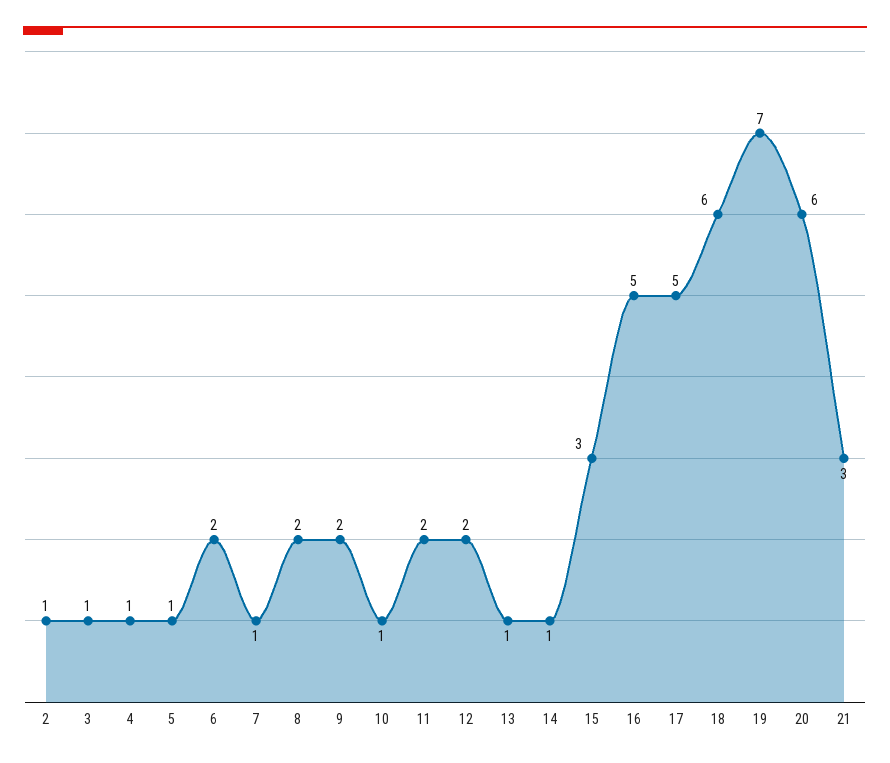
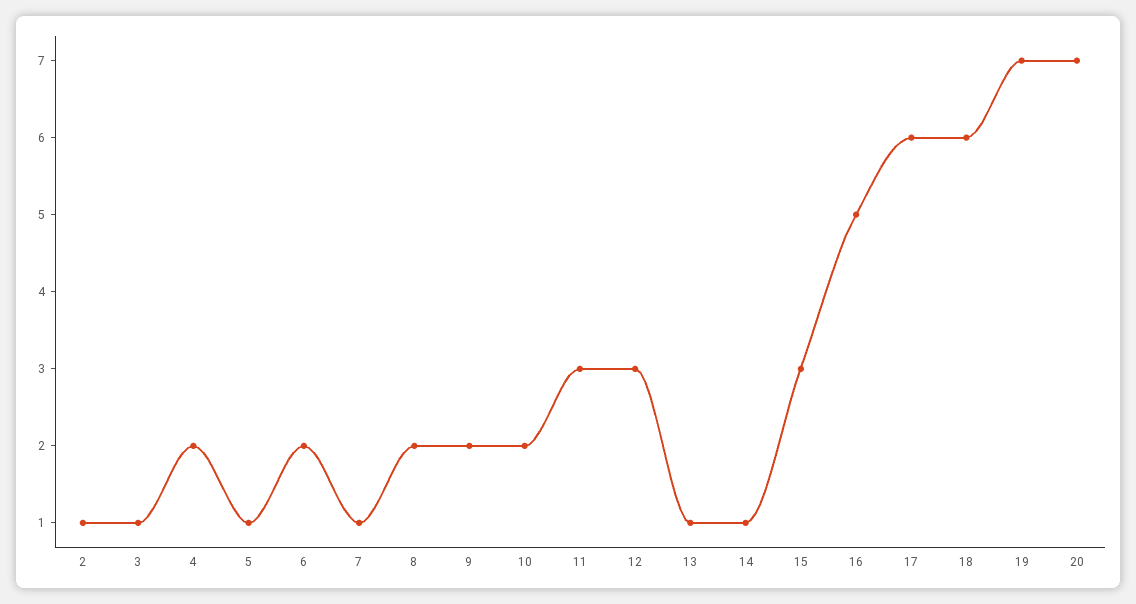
  {
    "2": 1,
    "3": 1,
-   "4": 1,
+   "4": 2,
    "5": 1,
    "6": 2,
    "7": 1,
    "8": 2,
    "9": 2,
-   "10": 1,
+   "10": 2,
-   "11": 2,
+   "11": 3,
-   "12": 2,
+   "12": 3,
    "13": 1,
    "14": 1,
    "15": 3,
    "16": 5,
-   "17": 5,
+   "17": 6,
    "18": 6,
    "19": 7,
-   "20": 6,
+   "20": 7
-   "21": 3
  }

